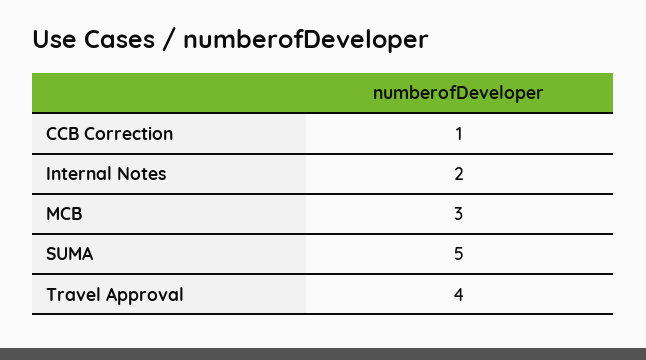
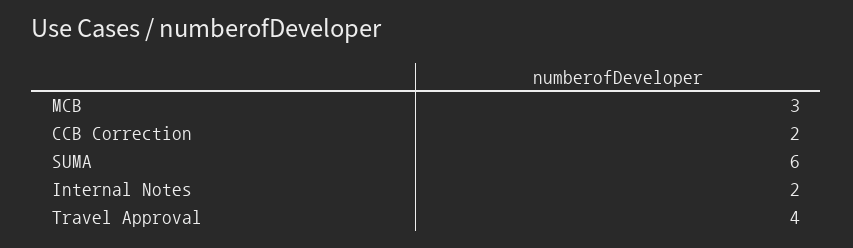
  {
-   "CCB Correction": 1,
+   "CCB Correction": 2,
    "Internal Notes": 2,
    "MCB": 3,
-   "SUMA": 5,
+   "SUMA": 6,
    "Travel Approval": 4
  }

